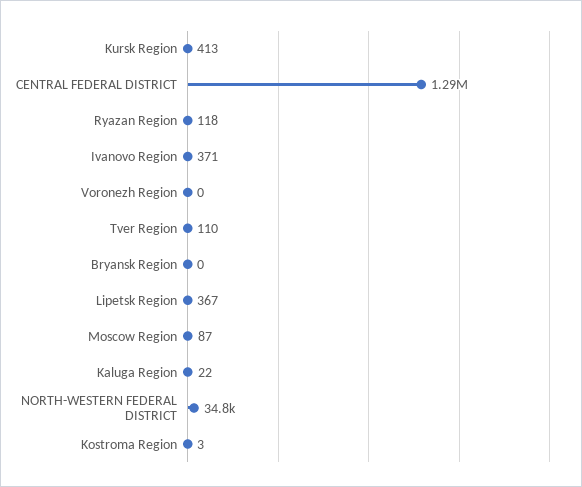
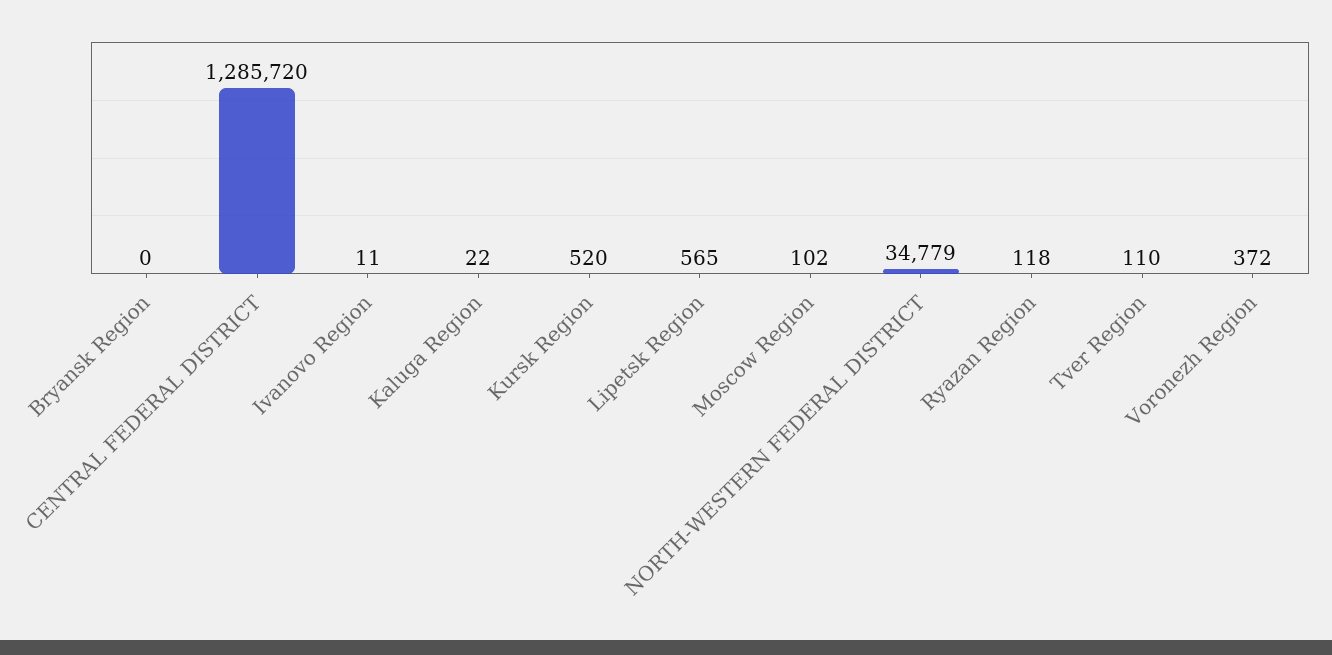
  {
-   "Kursk Region": 413,
+   "Kursk Region": 520,
    "CENTRAL FEDERAL DISTRICT": 1285720,
    "Ryazan Region": 118,
-   "Ivanovo Region": 371,
+   "Ivanovo Region": 11,
-   "Voronezh Region": 0,
+   "Voronezh Region": 372,
    "Tver Region": 110,
    "Bryansk Region": 0,
-   "Lipetsk Region": 367,
+   "Lipetsk Region": 565,
-   "Moscow Region": 87,
+   "Moscow Region": 102,
    "Kaluga Region": 22,
-   "NORTH-WESTERN FEDERAL DISTRICT": 34779,
+   "NORTH-WESTERN FEDERAL DISTRICT": 34779
-   "Kostroma Region": 3
  }

